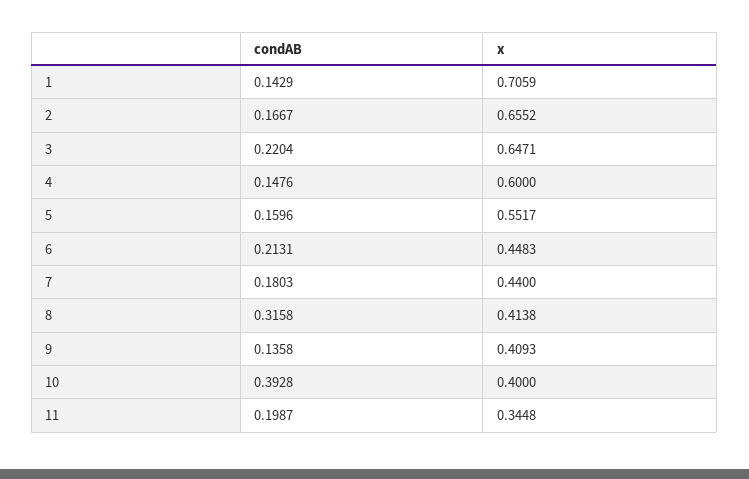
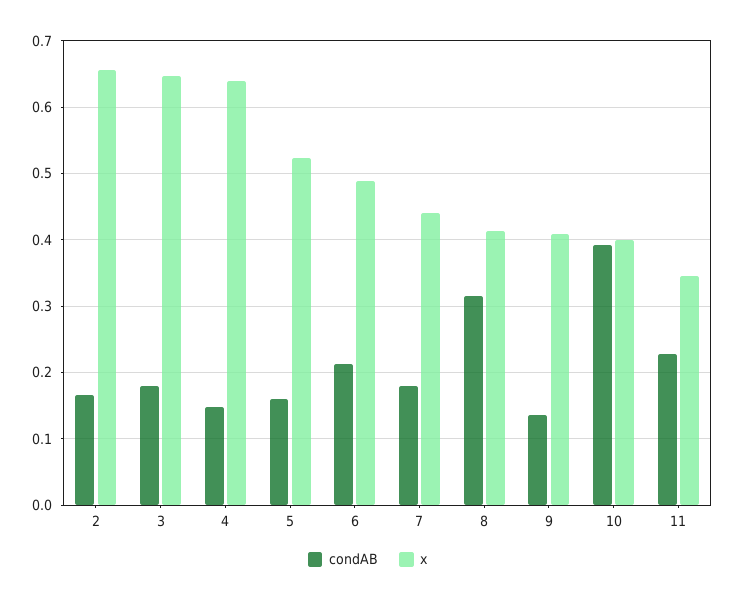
  {
    "condAB": {
-     "1": 0.1429,
      "2": 0.1667,
-     "3": 0.2204,
+     "3": 0.18,
      "4": 0.1476,
      "5": 0.1596,
      "6": 0.2131,
      "7": 0.1803,
      "8": 0.3158,
      "9": 0.1358,
      "10": 0.3928,
-     "11": 0.1987
+     "11": 0.23
    },
    "x": {
-     "1": 0.7059,
      "2": 0.6552,
      "3": 0.6471,
-     "4": 0.6,
+     "4": 0.64,
-     "5": 0.5517,
+     "5": 0.52,
-     "6": 0.4483,
+     "6": 0.49,
      "7": 0.44,
      "8": 0.4138,
      "9": 0.4093,
      "10": 0.4,
      "11": 0.3448
    }
  }

